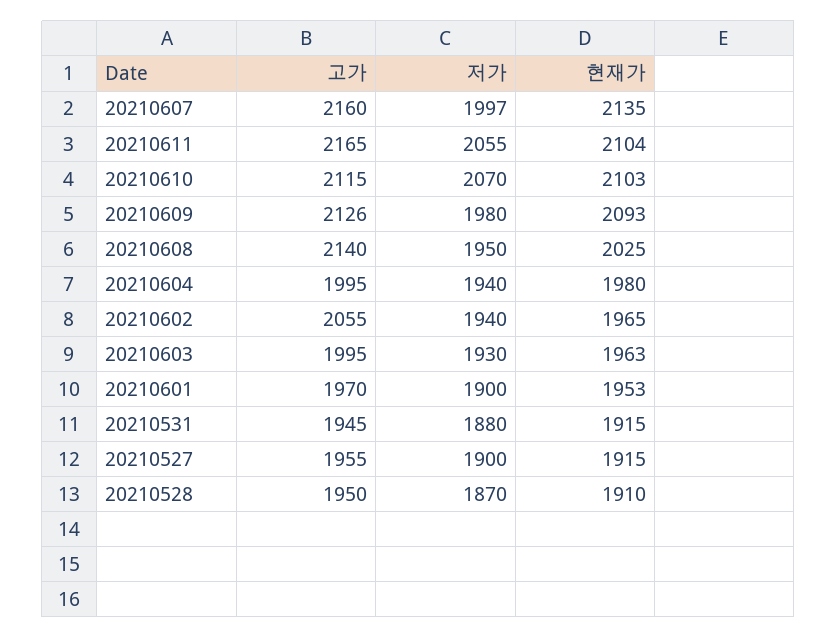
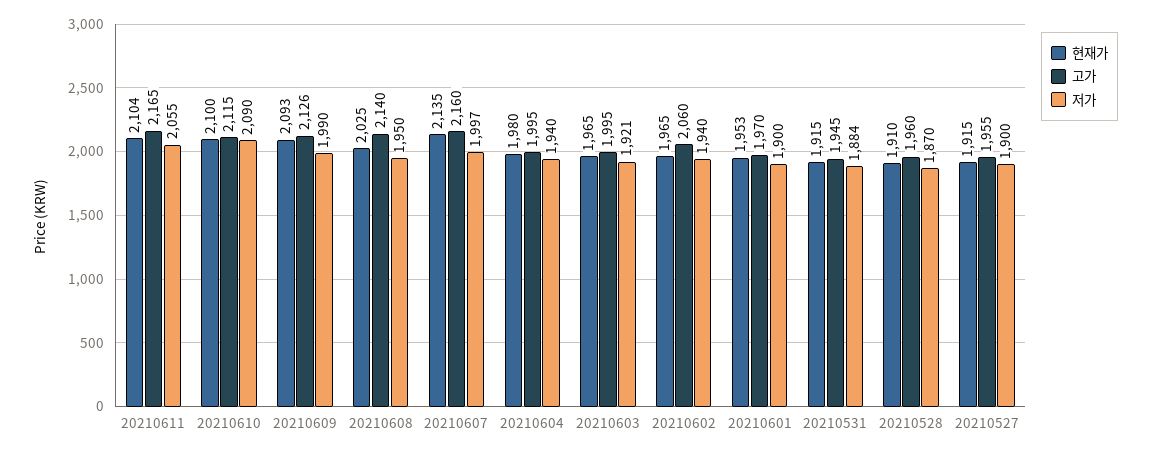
  {
    "고가": {
      "20210607": 2160,
      "20210611": 2165,
      "20210610": 2115,
      "20210609": 2126,
      "20210608": 2140,
      "20210604": 1995,
-     "20210602": 2055,
+     "20210602": 2060,
      "20210603": 1995,
      "20210601": 1970,
      "20210531": 1945,
      "20210527": 1955,
-     "20210528": 1950
+     "20210528": 1960
    },
    "저가": {
      "20210607": 1997,
      "20210611": 2055,
-     "20210610": 2070,
+     "20210610": 2090,
-     "20210609": 1980,
+     "20210609": 1990,
      "20210608": 1950,
      "20210604": 1940,
      "20210602": 1940,
-     "20210603": 1930,
+     "20210603": 1921,
      "20210601": 1900,
-     "20210531": 1880,
+     "20210531": 1884,
      "20210527": 1900,
      "20210528": 1870
    },
    "현재가": {
      "20210607": 2135,
      "20210611": 2104,
-     "20210610": 2103,
+     "20210610": 2100,
      "20210609": 2093,
      "20210608": 2025,
      "20210604": 1980,
      "20210602": 1965,
-     "20210603": 1963,
+     "20210603": 1965,
      "20210601": 1953,
      "20210531": 1915,
      "20210527": 1915,
      "20210528": 1910
    }
  }

